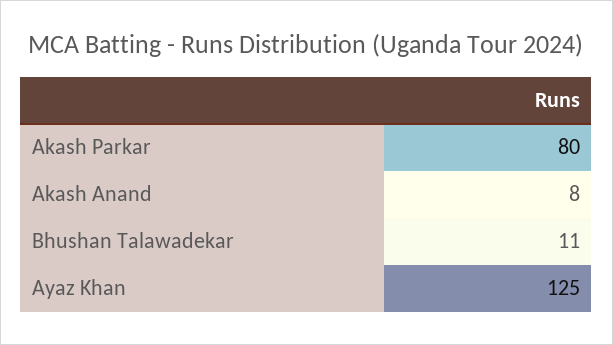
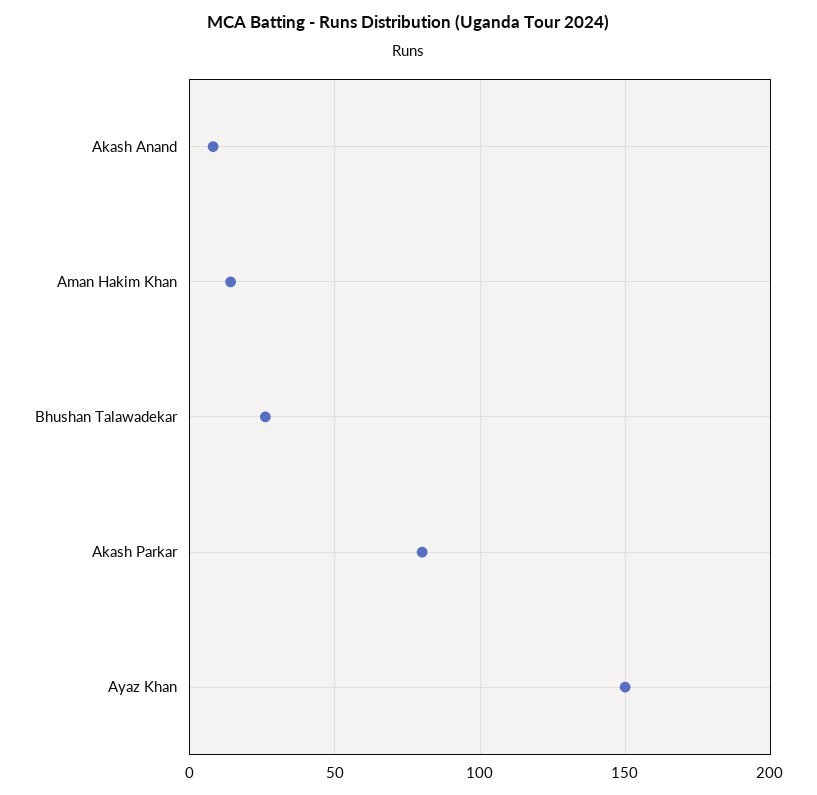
  {
    "Akash Parkar": 80,
    "Akash Anand": 8,
-   "Bhushan Talawadekar": 11,
+   "Bhushan Talawadekar": 25,
-   "Ayaz Khan": 125
+   "Ayaz Khan": 150,
+   "Aman Hakim Khan": 15
  }

